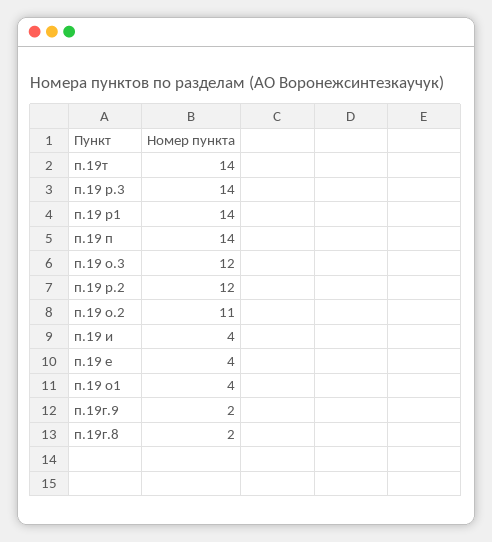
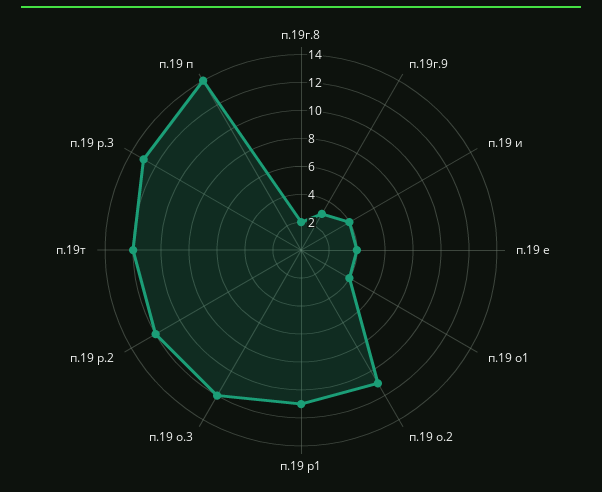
  {
-   "п.19т": 14,
+   "п.19т": 12,
-   "п.19 р.3": 14,
+   "п.19 р.3": 13,
-   "п.19 р1": 14,
+   "п.19 р1": 11,
    "п.19 п": 14,
    "п.19 о.3": 12,
    "п.19 р.2": 12,
    "п.19 о.2": 11,
    "п.19 и": 4,
    "п.19 е": 4,
    "п.19 о1": 4,
-   "п.19г.9": 2,
+   "п.19г.9": 3,
    "п.19г.8": 2
  }

